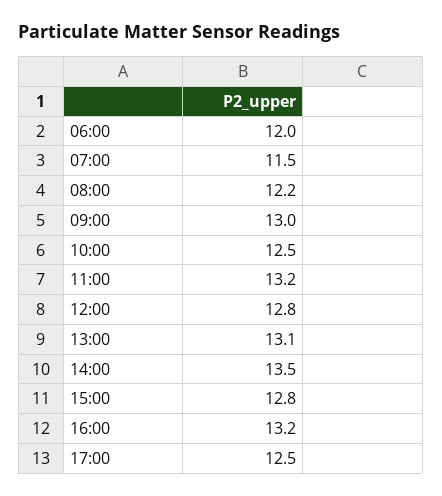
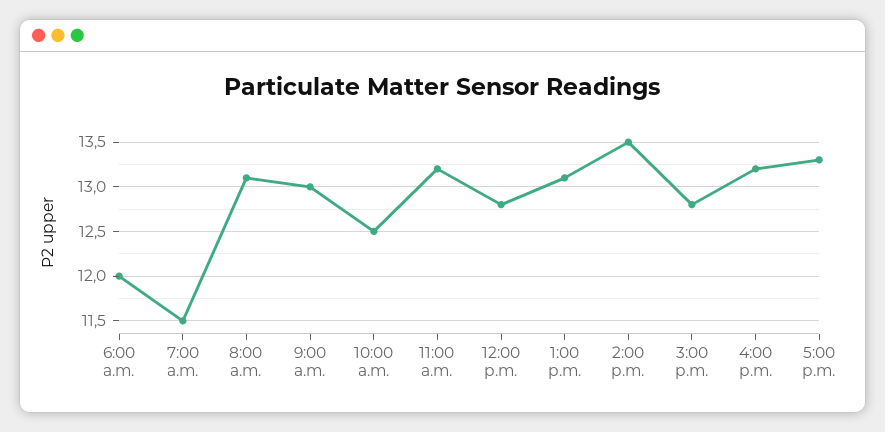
  {
    "06:00": 12,
    "07:00": 11.5,
-   "08:00": 12.2,
+   "08:00": 13.1,
    "09:00": 13,
    "10:00": 12.5,
    "11:00": 13.2,
    "12:00": 12.8,
    "13:00": 13.1,
    "14:00": 13.5,
    "15:00": 12.8,
    "16:00": 13.2,
-   "17:00": 12.5
+   "17:00": 13.3
  }

